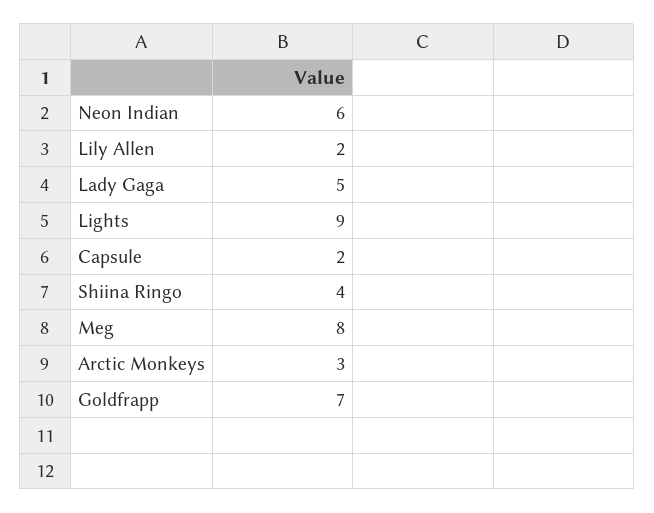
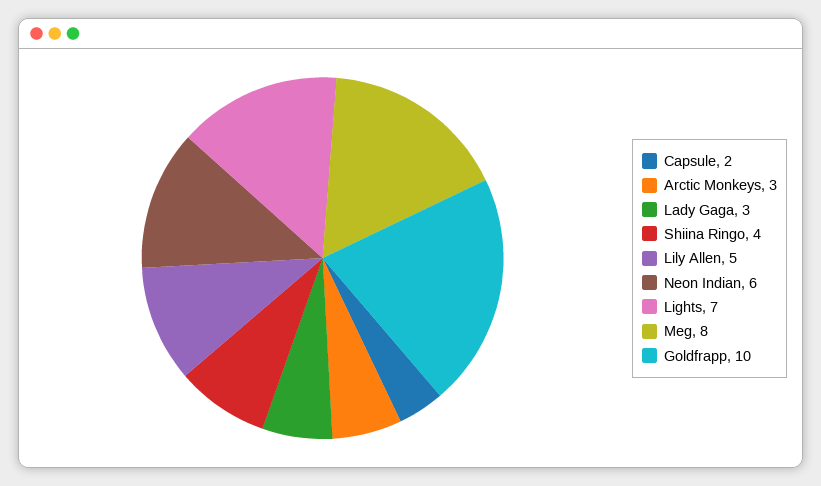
  {
    "Neon Indian": 6,
-   "Lily Allen": 2,
+   "Lily Allen": 5,
-   "Lady Gaga": 5,
+   "Lady Gaga": 3,
-   "Lights": 9,
+   "Lights": 7,
    "Capsule": 2,
    "Shiina Ringo": 4,
    "Meg": 8,
    "Arctic Monkeys": 3,
-   "Goldfrapp": 7
+   "Goldfrapp": 10
  }

